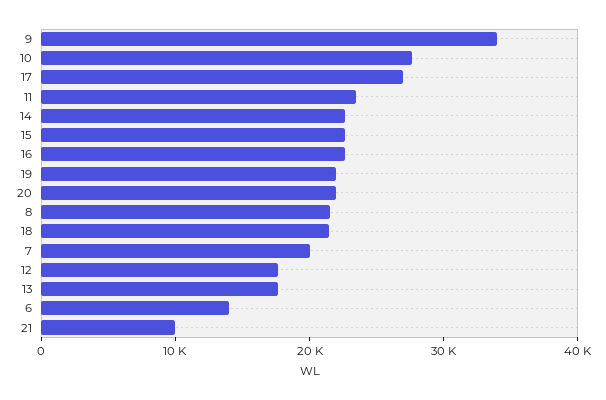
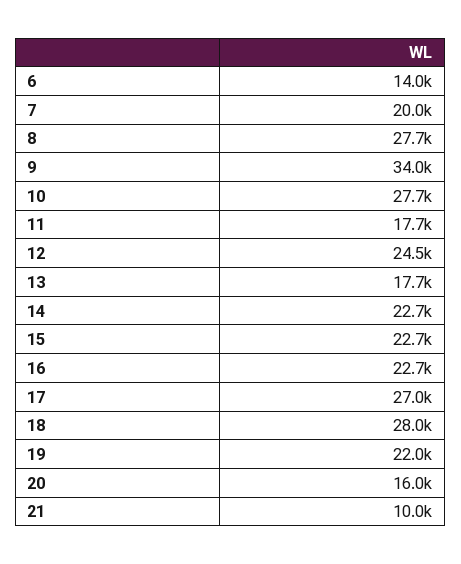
  {
    "9": 34000,
    "10": 27700,
    "17": 27000,
-   "11": 24000,
+   "11": 17700,
    "14": 22700,
    "15": 22700,
    "16": 22700,
    "19": 22000,
-   "20": 22000,
+   "20": 16000,
-   "8": 22000,
+   "8": 27700,
-   "18": 22000,
+   "18": 28000,
    "7": 20000,
-   "12": 18000,
+   "12": 24500,
    "13": 17700,
    "6": 14000,
    "21": 10000
  }

